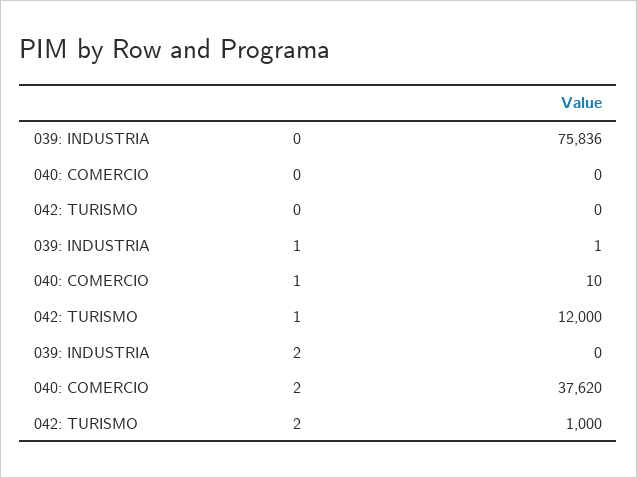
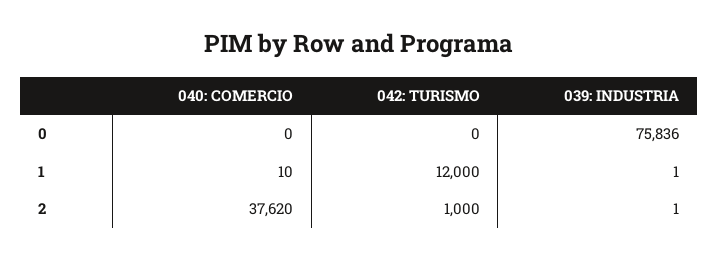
  {
    "039: INDUSTRIA": {
      "0": 75836,
      "1": 1,
-     "2": 0
+     "2": 1
    },
    "040: COMERCIO": {
      "0": 0,
      "1": 10,
      "2": 37620
    },
    "042: TURISMO": {
      "0": 0,
      "1": 12000,
      "2": 1000
    }
  }

